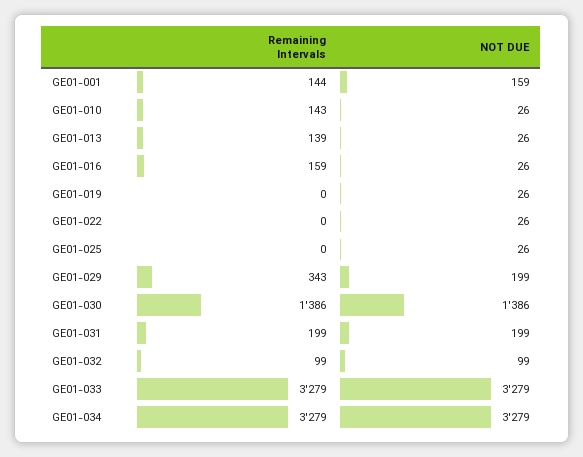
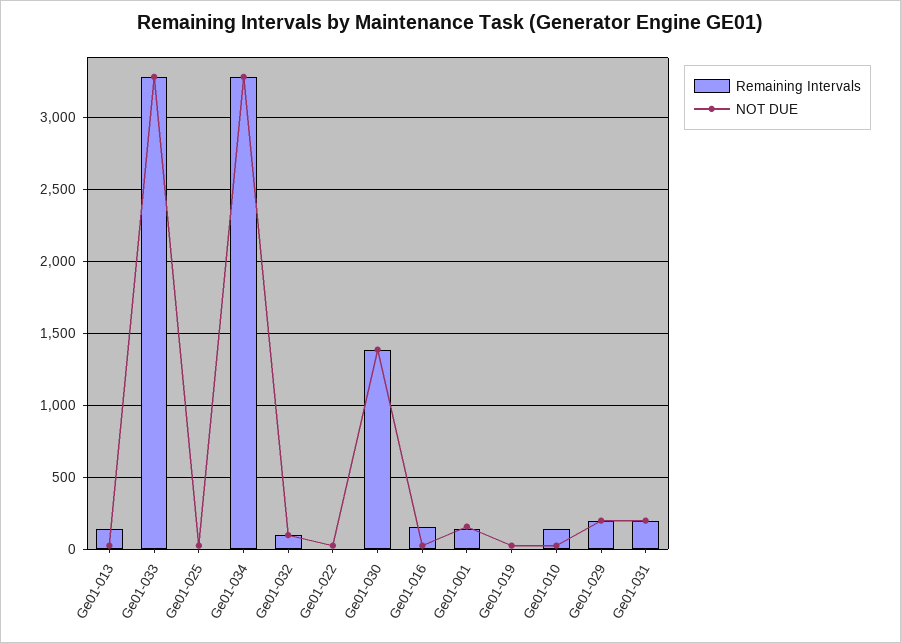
  {
    "Remaining Intervals": {
      "GE01-001": 144,
      "GE01-010": 143,
      "GE01-013": 139,
      "GE01-016": 159,
      "GE01-019": 0,
      "GE01-022": 0,
      "GE01-025": 0,
-     "GE01-029": 343,
+     "GE01-029": 200,
      "GE01-030": 1386,
      "GE01-031": 199,
      "GE01-032": 99,
      "GE01-033": 3279,
      "GE01-034": 3279
    },
    "NOT DUE": {
      "GE01-001": 159,
      "GE01-010": 26,
      "GE01-013": 26,
      "GE01-016": 26,
      "GE01-019": 26,
      "GE01-022": 26,
      "GE01-025": 26,
      "GE01-029": 199,
      "GE01-030": 1386,
      "GE01-031": 199,
      "GE01-032": 99,
      "GE01-033": 3279,
      "GE01-034": 3279
    }
  }

